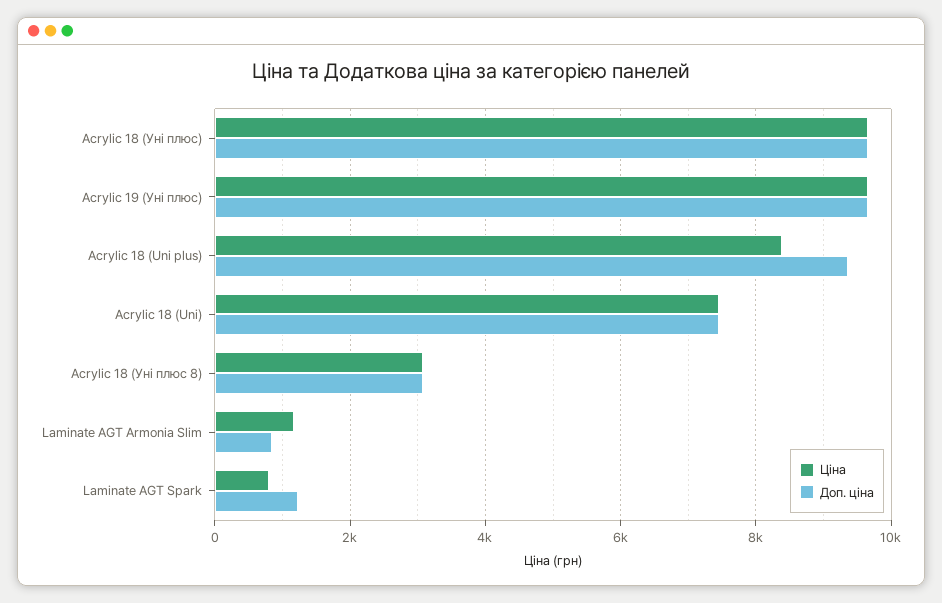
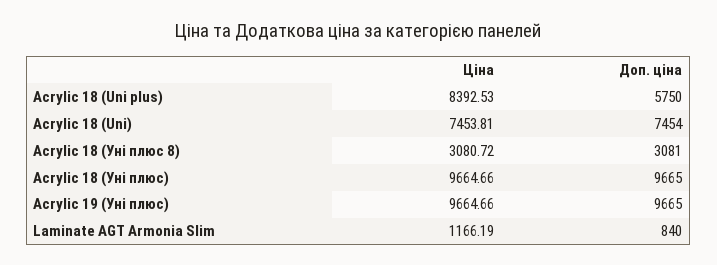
  {
    "Ціна": {
      "Acrylic 18 (Уні плюс)": 9664.66,
      "Acrylic 19 (Уні плюс)": 9664.66,
      "Acrylic 18 (Uni plus)": 8392.53,
      "Acrylic 18 (Uni)": 7453.81,
      "Acrylic 18 (Уні плюс 8)": 3080.72,
-     "Laminate AGT Armonia Slim": 1166.19,
+     "Laminate AGT Armonia Slim": 1166.19
-     "Laminate AGT Spark": 800
    },
    "Доп. ціна": {
      "Acrylic 18 (Уні плюс)": 9665,
      "Acrylic 19 (Уні плюс)": 9665,
-     "Acrylic 18 (Uni plus)": 9400,
+     "Acrylic 18 (Uni plus)": 5750,
      "Acrylic 18 (Uni)": 7454,
      "Acrylic 18 (Уні плюс 8)": 3081,
-     "Laminate AGT Armonia Slim": 840,
+     "Laminate AGT Armonia Slim": 840
-     "Laminate AGT Spark": 1200
    }
  }

